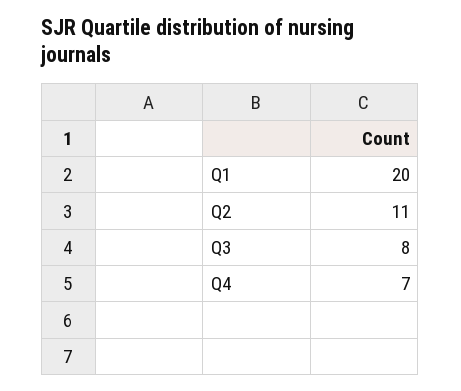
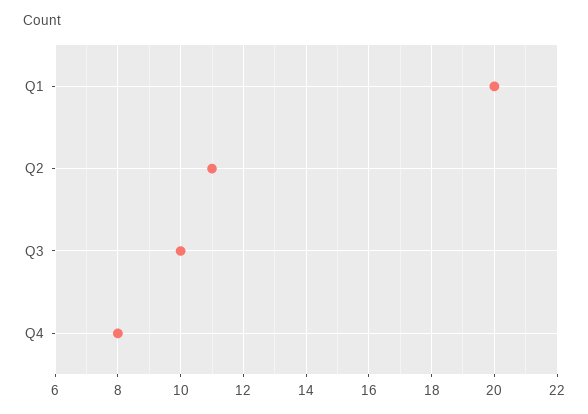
  {
    "Q1": 20,
    "Q2": 11,
-   "Q3": 8,
+   "Q3": 10,
-   "Q4": 7
+   "Q4": 8
  }

